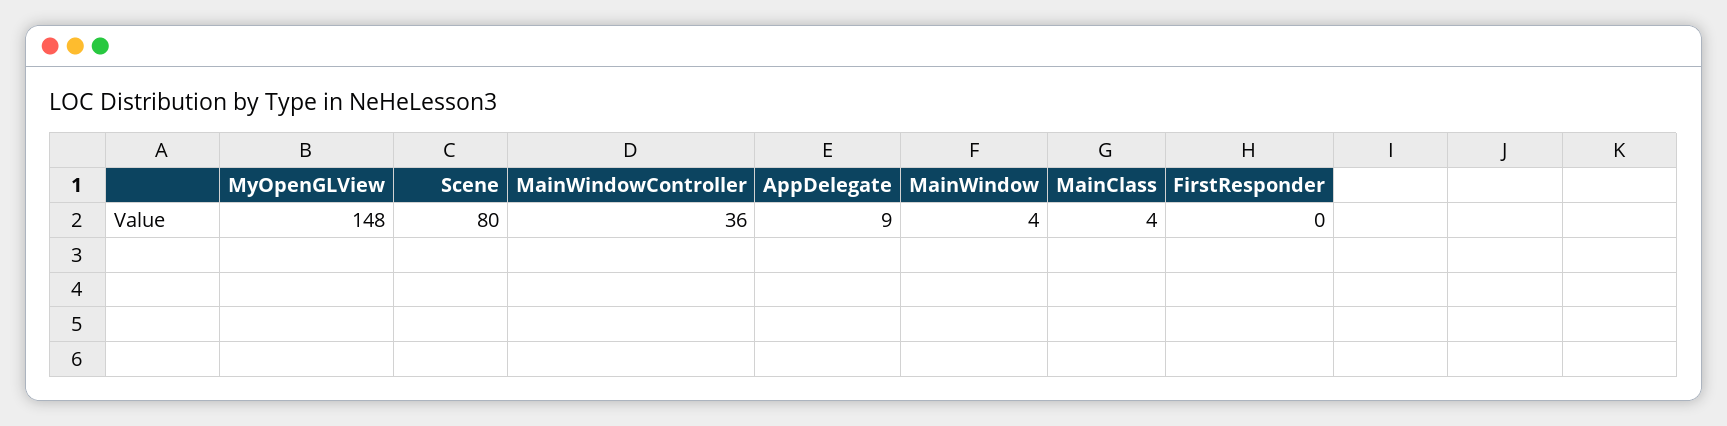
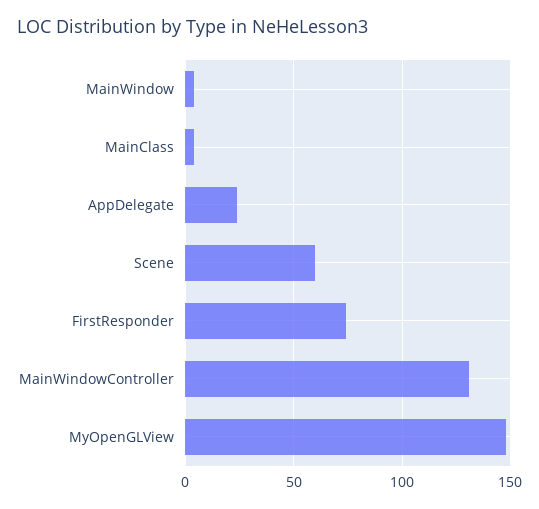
  {
    "MyOpenGLView": 148,
-   "Scene": 80,
+   "Scene": 60,
-   "MainWindowController": 36,
+   "MainWindowController": 130,
-   "AppDelegate": 9,
+   "AppDelegate": 25,
    "MainWindow": 4,
    "MainClass": 4,
-   "FirstResponder": 0
+   "FirstResponder": 75
  }

